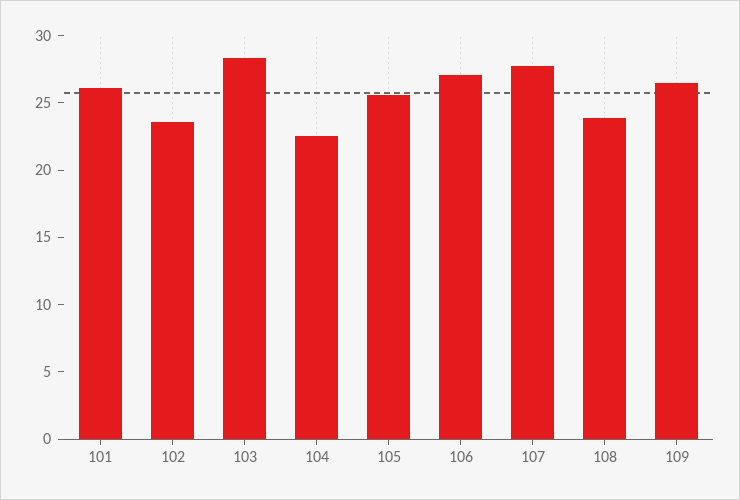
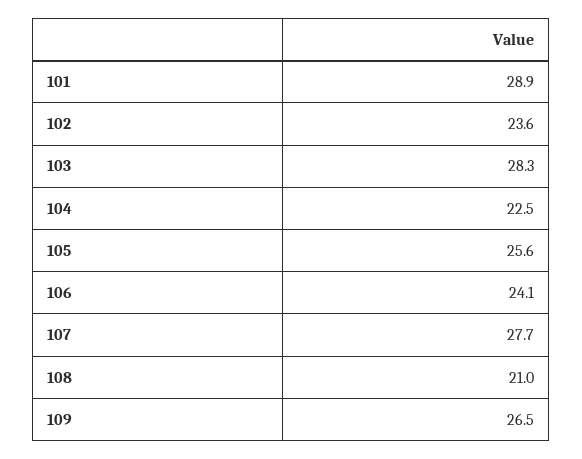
  {
-   "101": 26,
+   "101": 28.9,
    "102": 23.6,
    "103": 28.3,
    "104": 22.5,
    "105": 25.6,
-   "106": 27,
+   "106": 24.1,
    "107": 27.7,
-   "108": 24,
+   "108": 21,
    "109": 26.5
  }

